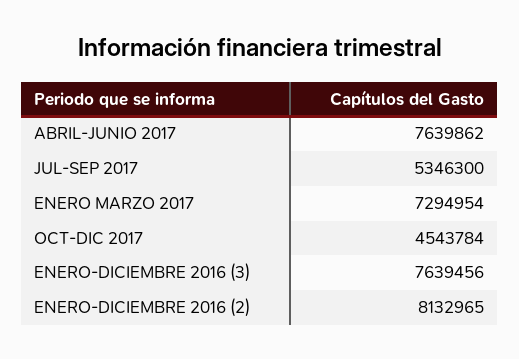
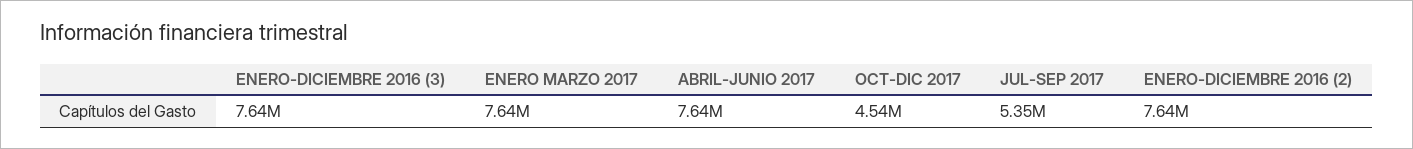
  {
    "ABRIL-JUNIO 2017": 7639862,
    "JUL-SEP 2017": 5346300,
-   "ENERO MARZO 2017": 7294954,
+   "ENERO MARZO 2017": 7640000,
    "OCT-DIC 2017": 4543784,
    "ENERO-DICIEMBRE 2016 (3)": 7639456,
-   "ENERO-DICIEMBRE 2016 (2)": 8132965
+   "ENERO-DICIEMBRE 2016 (2)": 7640000
  }

